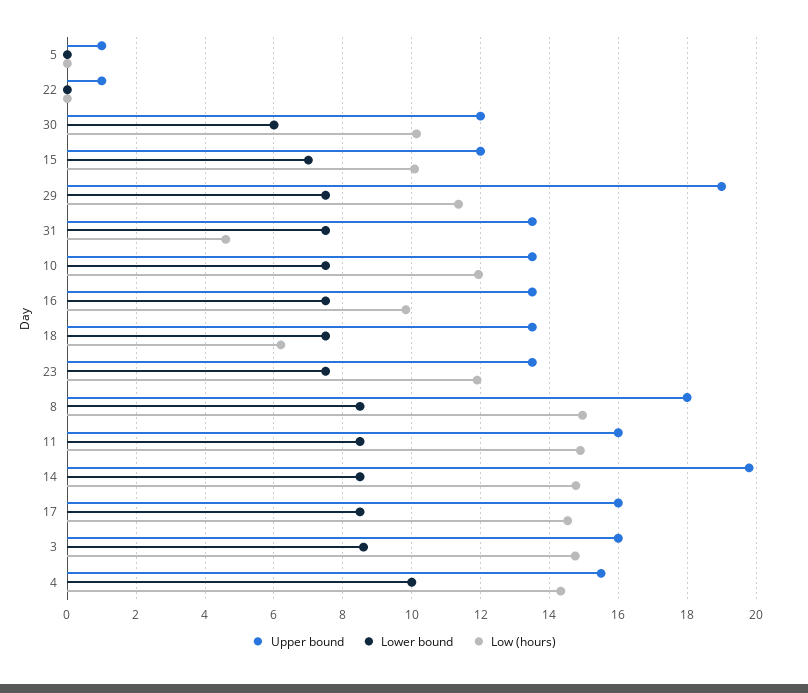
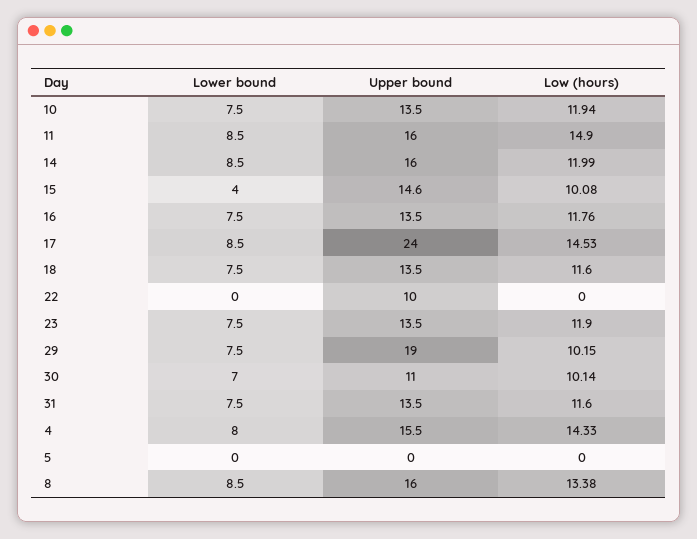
  {
    "Upper bound": {
-     "5": 1,
+     "5": 0,
-     "22": 1,
+     "22": 10,
-     "30": 12,
+     "30": 11,
-     "15": 12,
+     "15": 14.6,
      "29": 19,
      "31": 13.5,
      "10": 13.5,
      "16": 13.5,
      "18": 13.5,
      "23": 13.5,
-     "8": 18,
+     "8": 16,
      "11": 16,
-     "14": 19.8,
+     "14": 16,
-     "17": 16,
+     "17": 24,
-     "3": 16,
      "4": 15.5
    },
    "Lower bound": {
      "5": 0,
      "22": 0,
-     "30": 6,
+     "30": 7,
-     "15": 7,
+     "15": 4,
      "29": 7.5,
      "31": 7.5,
      "10": 7.5,
      "16": 7.5,
      "18": 7.5,
      "23": 7.5,
      "8": 8.5,
      "11": 8.5,
      "14": 8.5,
      "17": 8.5,
-     "3": 8.6,
-     "4": 10
+     "4": 8
    },
    "Low (hours)": {
      "5": 0,
      "22": 0,
      "30": 10.14,
      "15": 10.08,
-     "29": 11.4,
+     "29": 10.15,
-     "31": 4.6,
+     "31": 11.6,
      "10": 11.94,
-     "16": 9.8,
+     "16": 11.76,
-     "18": 6.2,
+     "18": 11.6,
      "23": 11.9,
-     "8": 15,
+     "8": 13.38,
      "11": 14.9,
-     "14": 14.8,
+     "14": 11.99,
      "17": 14.53,
-     "3": 14.8,
      "4": 14.33
    }
  }

